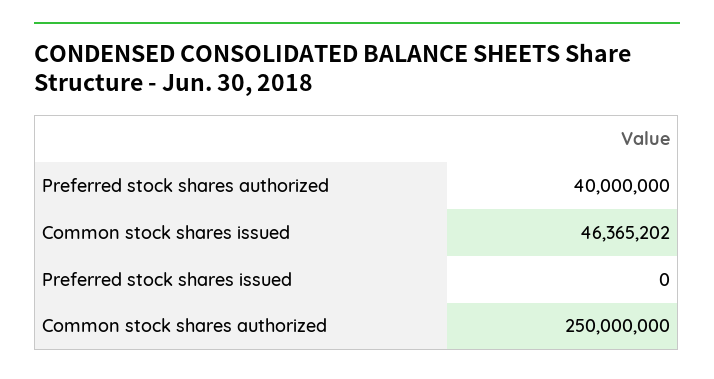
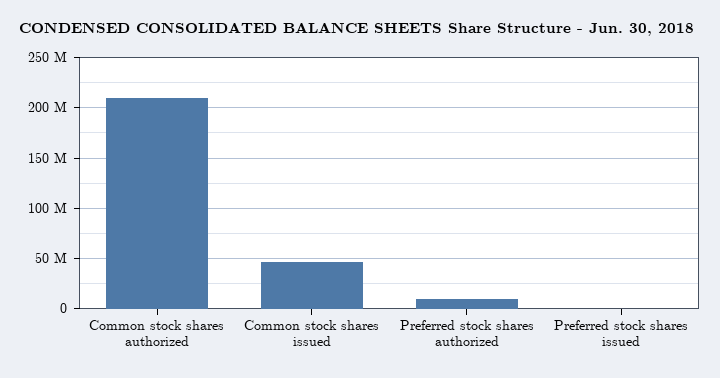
  {
-   "Preferred stock shares authorized": 40000000,
+   "Preferred stock shares authorized": 10000000,
    "Common stock shares issued": 46365202,
    "Preferred stock shares issued": 0,
-   "Common stock shares authorized": 250000000
+   "Common stock shares authorized": 210000000
  }

